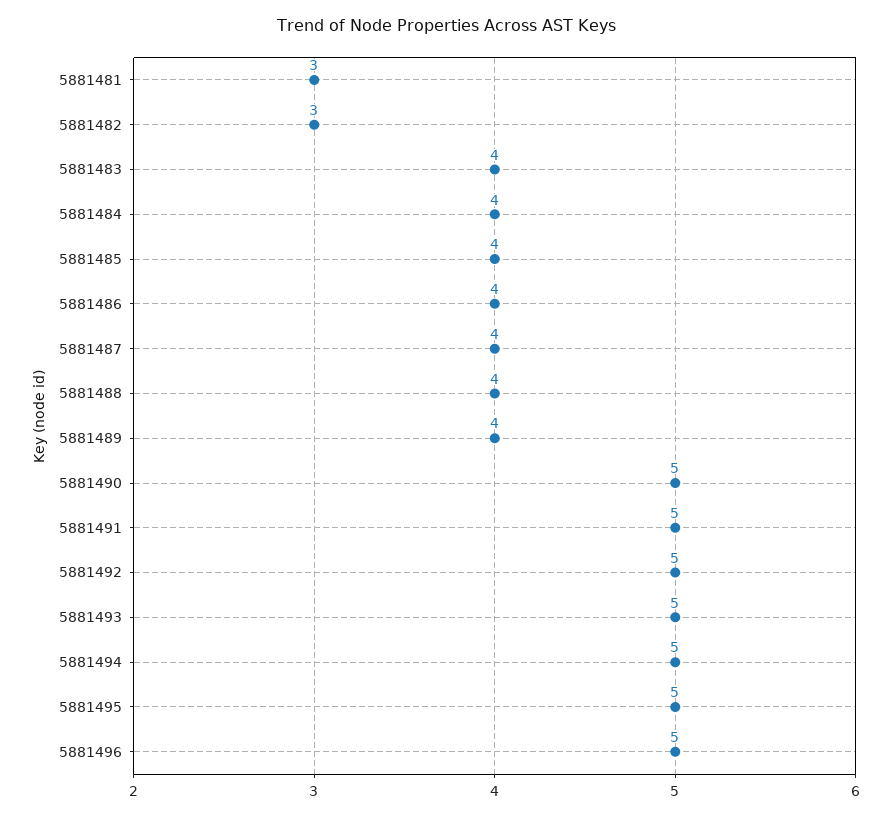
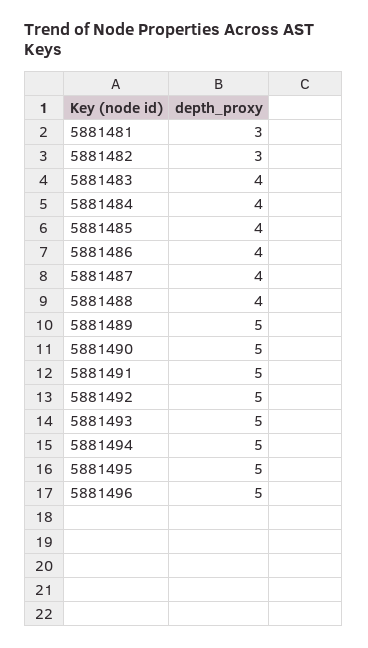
  {
    "5881481": 3,
    "5881482": 3,
    "5881483": 4,
    "5881484": 4,
    "5881485": 4,
    "5881486": 4,
    "5881487": 4,
    "5881488": 4,
-   "5881489": 4,
+   "5881489": 5,
    "5881490": 5,
    "5881491": 5,
    "5881492": 5,
    "5881493": 5,
    "5881494": 5,
    "5881495": 5,
    "5881496": 5
  }

